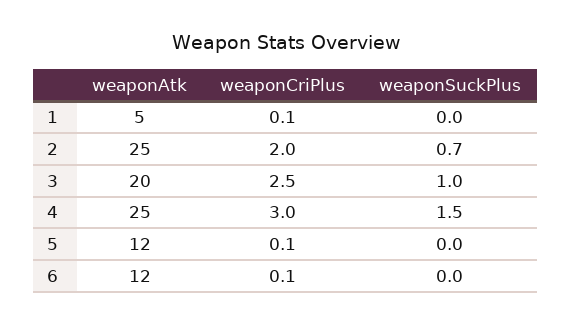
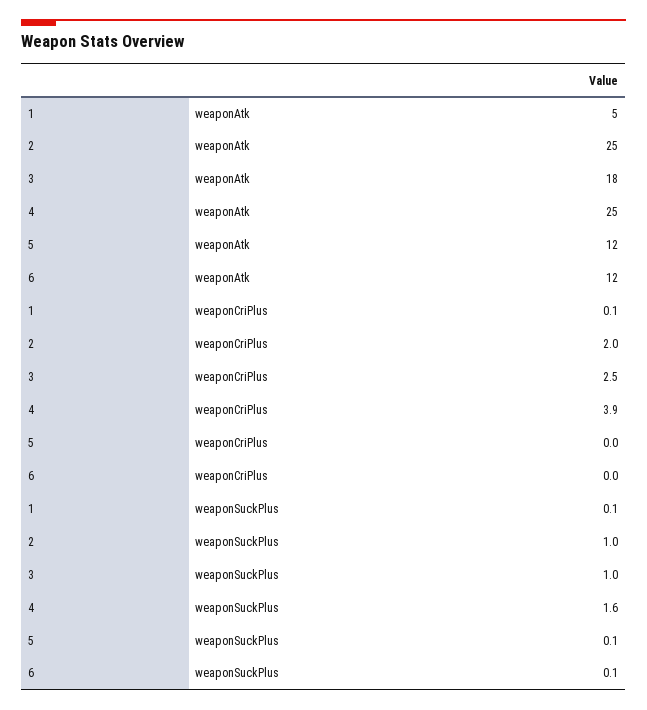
  {
    "weaponAtk": {
      "1": 5,
      "2": 25,
-     "3": 20,
+     "3": 18,
      "4": 25,
      "5": 12,
      "6": 12
    },
    "weaponCriPlus": {
      "1": 0.1,
      "2": 2,
      "3": 2.5,
-     "4": 3,
+     "4": 3.9,
-     "5": 0.1,
+     "5": 0,
-     "6": 0.1
+     "6": 0
    },
    "weaponSuckPlus": {
-     "1": 0,
+     "1": 0.1,
-     "2": 0.7,
+     "2": 1,
      "3": 1,
-     "4": 1.5,
+     "4": 1.6,
-     "5": 0,
+     "5": 0.1,
-     "6": 0
+     "6": 0.1
    }
  }

